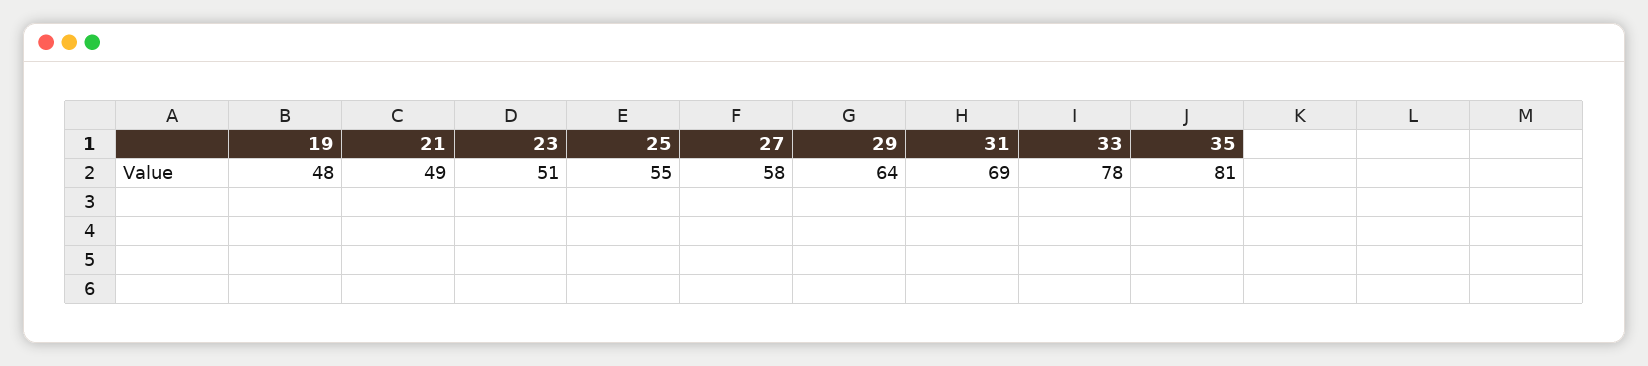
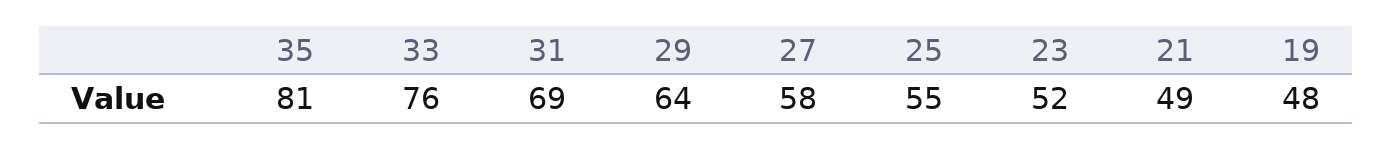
  {
    "19": 48,
    "21": 49,
-   "23": 51,
+   "23": 52,
    "25": 55,
    "27": 58,
    "29": 64,
    "31": 69,
-   "33": 78,
+   "33": 76,
    "35": 81
  }

